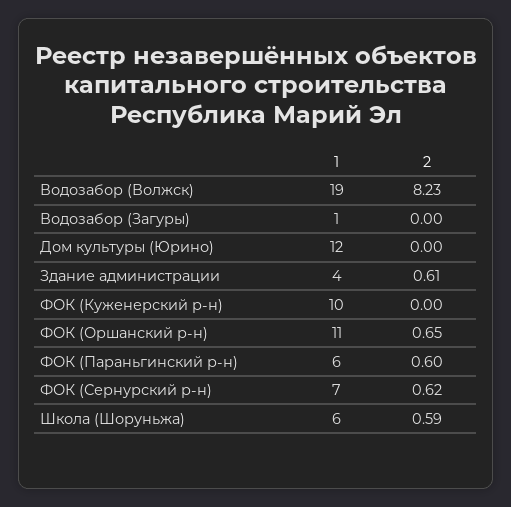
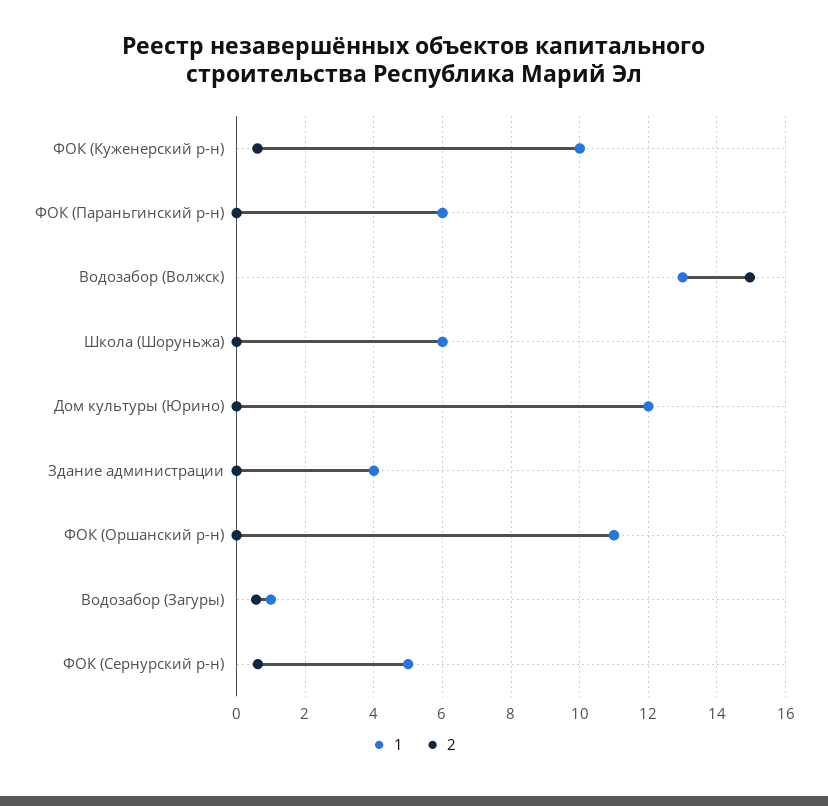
  {
    "1": {
-     "Водозабор (Волжск)": 19,
+     "Водозабор (Волжск)": 13,
      "Водозабор (Загуры)": 1,
      "Дом культуры (Юрино)": 12,
      "Здание администрации": 4,
      "ФОК (Куженерский р-н)": 10,
      "ФОК (Оршанский р-н)": 11,
      "ФОК (Параньгинский р-н)": 6,
-     "ФОК (Сернурский р-н)": 7,
+     "ФОК (Сернурский р-н)": 5,
      "Школа (Шоруньжа)": 6
    },
    "2": {
-     "Водозабор (Волжск)": 8.23,
+     "Водозабор (Волжск)": 15,
-     "Водозабор (Загуры)": 0,
+     "Водозабор (Загуры)": 0.6,
      "Дом культуры (Юрино)": 0,
-     "Здание администрации": 0.61,
+     "Здание администрации": 0,
-     "ФОК (Куженерский р-н)": 0,
+     "ФОК (Куженерский р-н)": 0.6,
-     "ФОК (Оршанский р-н)": 0.65,
+     "ФОК (Оршанский р-н)": 0,
-     "ФОК (Параньгинский р-н)": 0.6,
+     "ФОК (Параньгинский р-н)": 0,
      "ФОК (Сернурский р-н)": 0.62,
-     "Школа (Шоруньжа)": 0.59
+     "Школа (Шоруньжа)": 0
    }
  }

